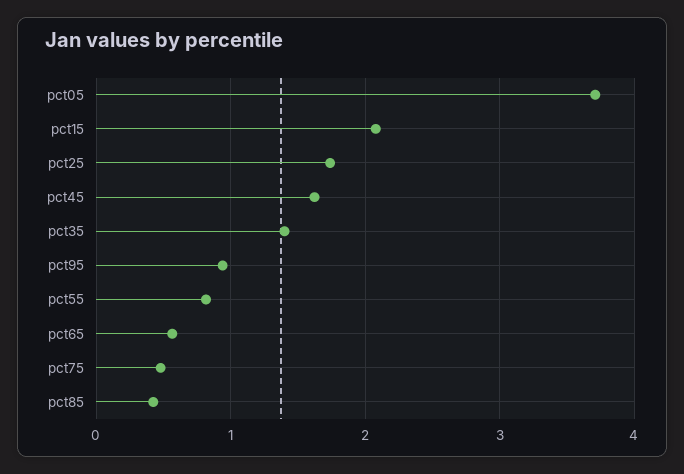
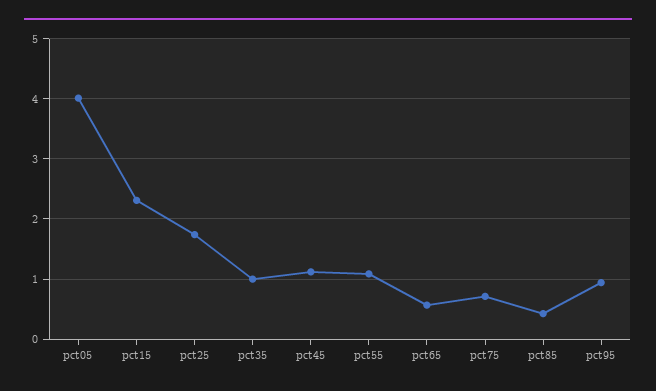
  {
-   "pct05": 3.7,
+   "pct05": 4,
-   "pct15": 2.1,
+   "pct15": 2.3,
    "pct25": 1.7,
-   "pct45": 1.6,
+   "pct45": 1.1,
-   "pct35": 1.4,
+   "pct35": 1,
    "pct95": 0.9,
-   "pct55": 0.8,
+   "pct55": 1.1,
    "pct65": 0.6,
-   "pct75": 0.5,
+   "pct75": 0.7,
    "pct85": 0.4
  }

